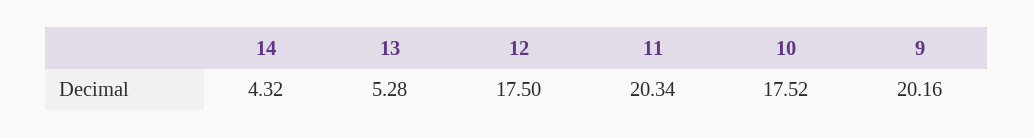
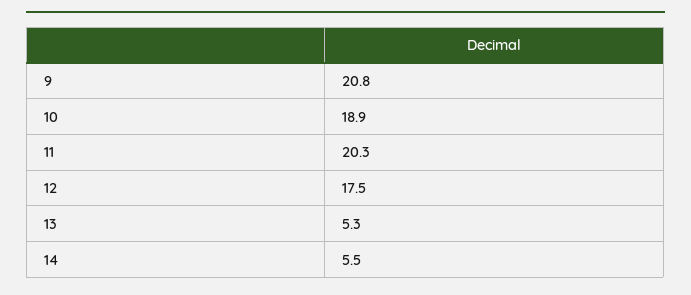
  {
-   "14": 4.32,
+   "14": 5.5,
    "13": 5.28,
    "12": 17.5,
    "11": 20.34,
-   "10": 17.52,
+   "10": 18.9,
-   "9": 20.16
+   "9": 20.8
  }

